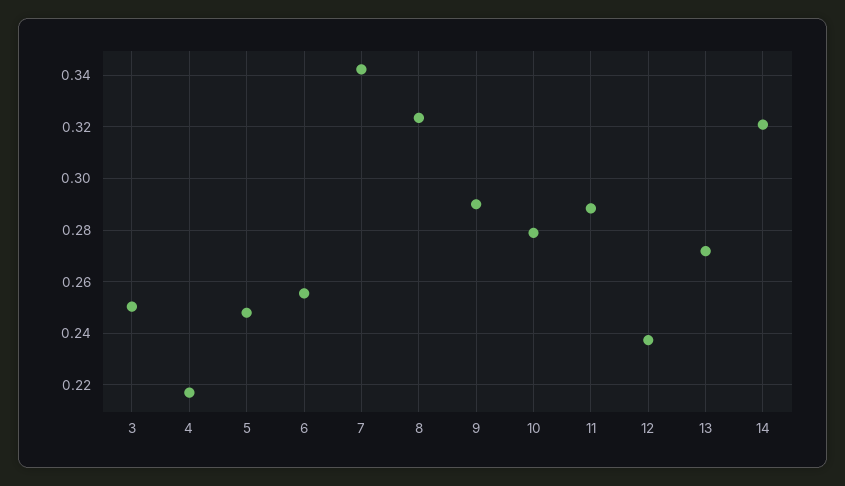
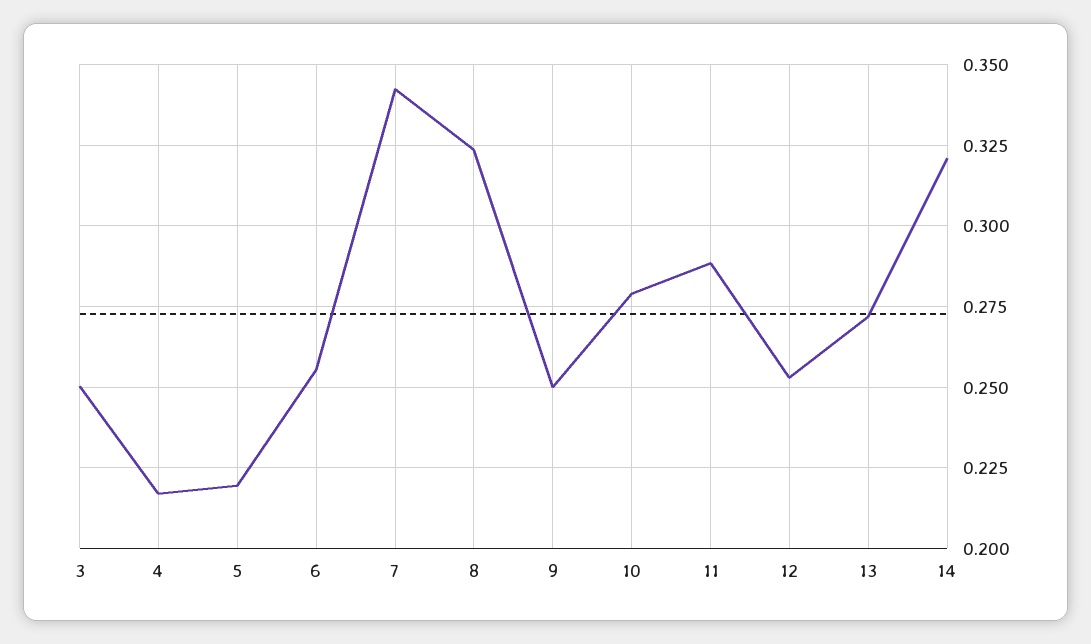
  {
    "3": 0.25,
    "4": 0.2175,
-   "5": 0.2475,
+   "5": 0.22,
    "6": 0.255,
    "7": 0.3425,
    "8": 0.3225,
-   "9": 0.29,
+   "9": 0.25,
    "10": 0.28,
    "11": 0.2875,
-   "12": 0.2375,
+   "12": 0.2525,
    "13": 0.2725,
    "14": 0.32
  }

